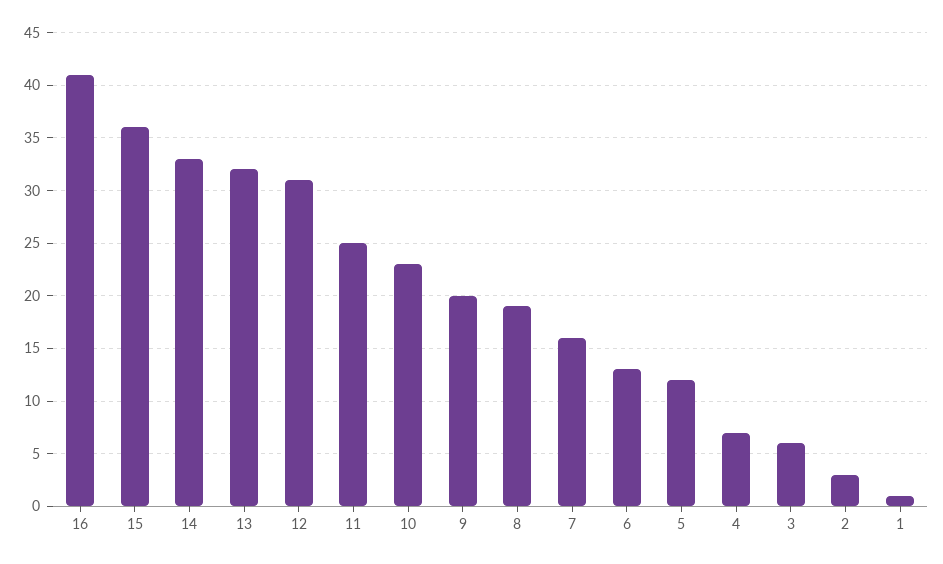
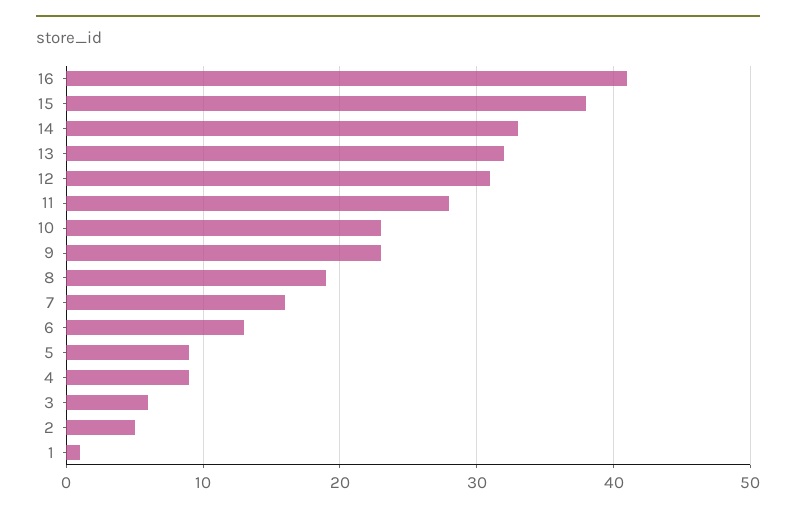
  {
    "16": 41,
-   "15": 36,
+   "15": 38,
    "14": 33,
    "13": 32,
    "12": 31,
-   "11": 25,
+   "11": 28,
    "10": 23,
-   "9": 20,
+   "9": 23,
    "8": 19,
    "7": 16,
    "6": 13,
-   "5": 12,
+   "5": 9,
-   "4": 7,
+   "4": 9,
    "3": 6,
-   "2": 3,
+   "2": 5,
    "1": 1
  }

